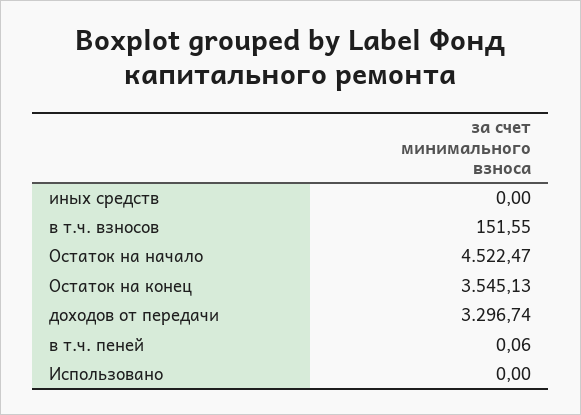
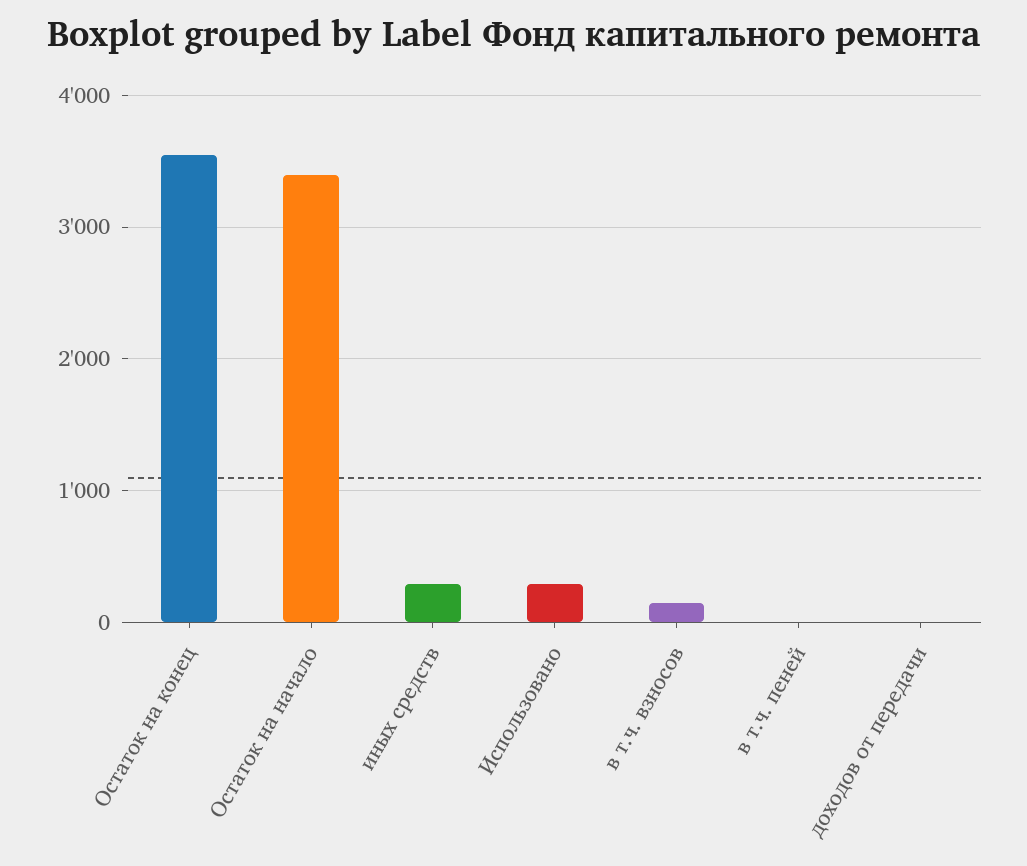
  {
-   "иных средств": 0,
+   "иных средств": 300,
    "в т.ч. взносов": 151.55,
-   "Остаток на начало": 4522.47,
+   "Остаток на начало": 3400,
    "Остаток на конец": 3545.13,
-   "доходов от передачи": 3296.74,
+   "доходов от передачи": 0,
    "в т.ч. пеней": 0.06,
-   "Использовано": 0
+   "Использовано": 300
  }

